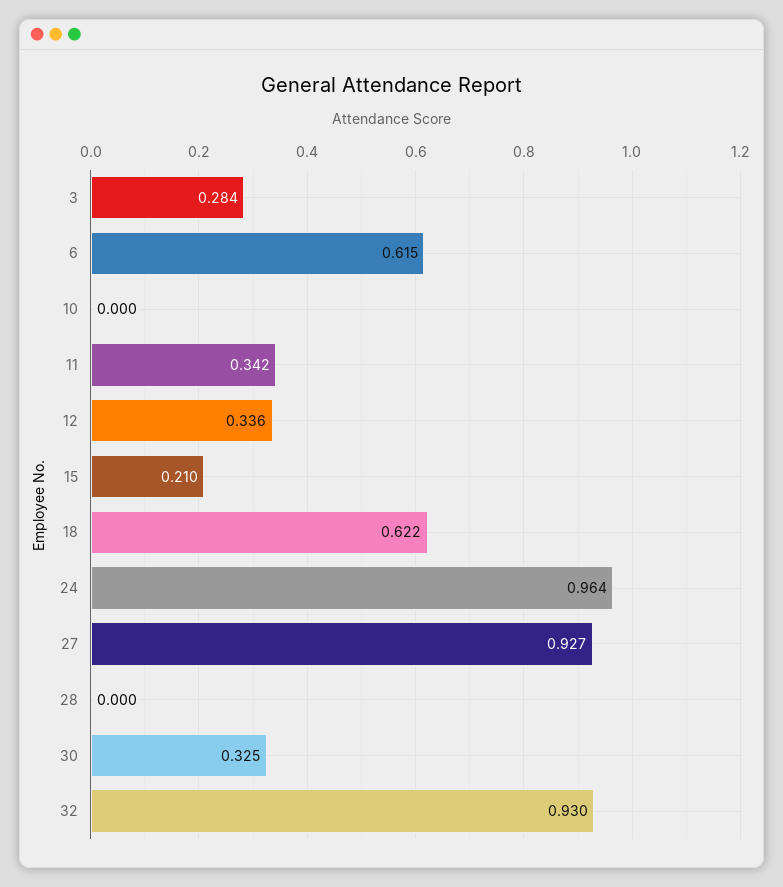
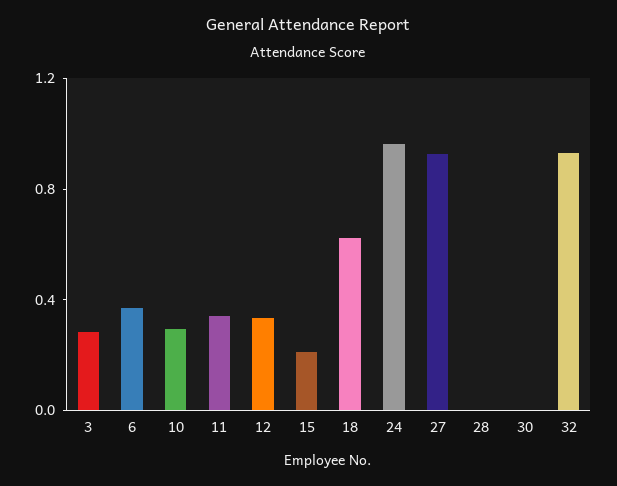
  {
    "3": 0.284,
-   "6": 0.615,
+   "6": 0.4,
-   "10": 0,
+   "10": 0.3,
    "11": 0.342,
    "12": 0.336,
    "15": 0.21,
    "18": 0.622,
    "24": 0.964,
    "27": 0.927,
    "28": 0,
-   "30": 0.325,
+   "30": 0,
    "32": 0.93
  }

